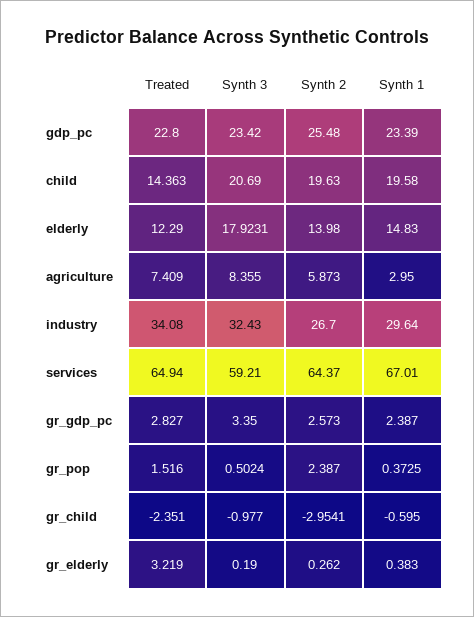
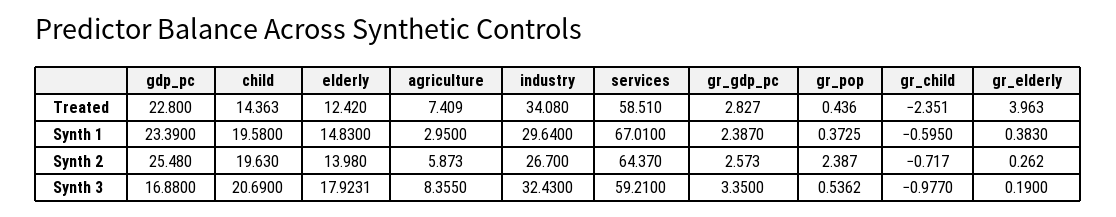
  {
    "Treated": {
      "gdp_pc": 22.8,
      "child": 14.363,
-     "elderly": 12.29,
+     "elderly": 12.42,
      "agriculture": 7.409,
      "industry": 34.08,
-     "services": 64.94,
+     "services": 58.51,
      "gr_gdp_pc": 2.827,
-     "gr_pop": 1.516,
+     "gr_pop": 0.436,
      "gr_child": -2.351,
-     "gr_elderly": 3.219
+     "gr_elderly": 3.963
    },
    "Synth 3": {
-     "gdp_pc": 23.42,
+     "gdp_pc": 16.88,
      "child": 20.69,
      "elderly": 17.9231,
      "agriculture": 8.355,
      "industry": 32.43,
      "services": 59.21,
      "gr_gdp_pc": 3.35,
-     "gr_pop": 0.5024,
+     "gr_pop": 0.5362,
      "gr_child": -0.977,
      "gr_elderly": 0.19
    },
    "Synth 2": {
      "gdp_pc": 25.48,
      "child": 19.63,
      "elderly": 13.98,
      "agriculture": 5.873,
      "industry": 26.7,
      "services": 64.37,
      "gr_gdp_pc": 2.573,
      "gr_pop": 2.387,
-     "gr_child": -2.9541,
+     "gr_child": -0.717,
      "gr_elderly": 0.262
    },
    "Synth 1": {
      "gdp_pc": 23.39,
      "child": 19.58,
      "elderly": 14.83,
      "agriculture": 2.95,
      "industry": 29.64,
      "services": 67.01,
      "gr_gdp_pc": 2.387,
      "gr_pop": 0.3725,
      "gr_child": -0.595,
      "gr_elderly": 0.383
    }
  }

